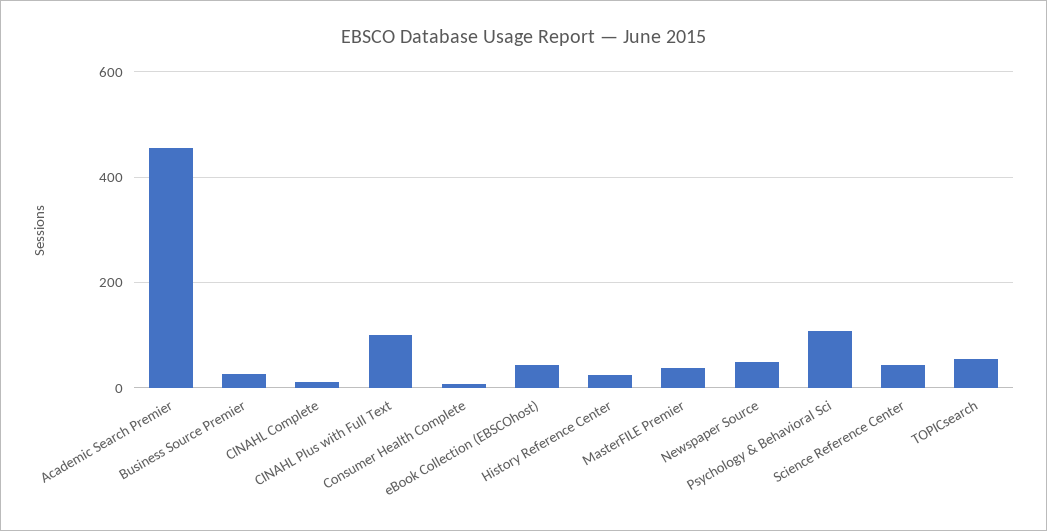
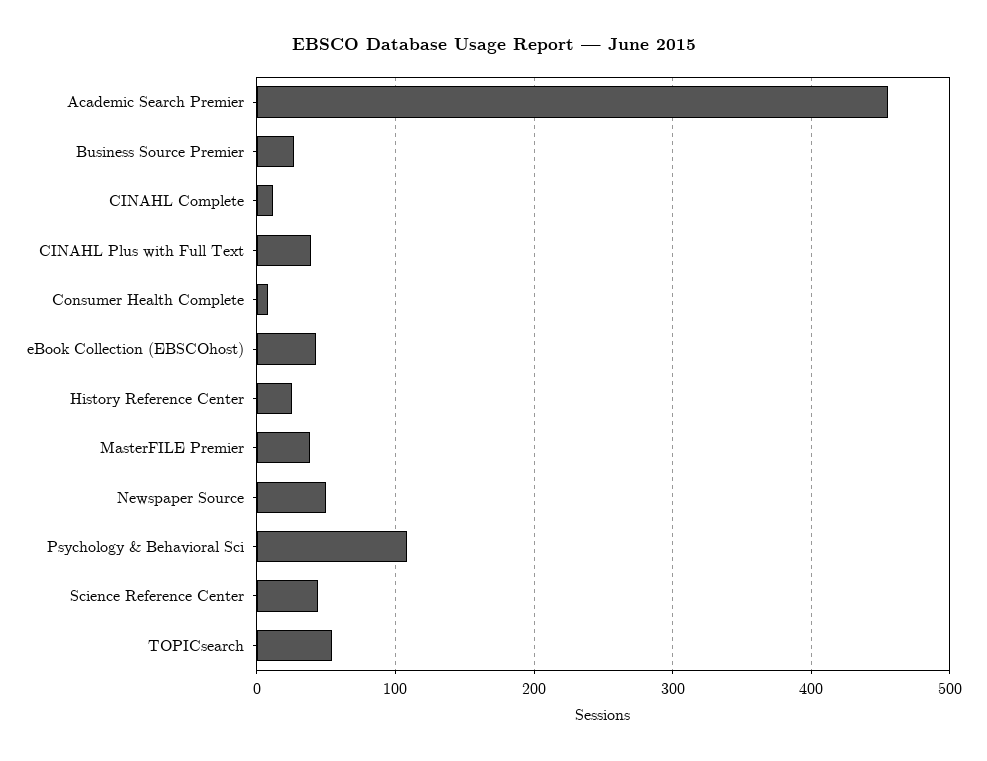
  {
    "Academic Search Premier": 460,
    "Business Source Premier": 30,
    "CINAHL Complete": 10,
-   "CINAHL Plus with Full Text": 100,
+   "CINAHL Plus with Full Text": 40,
    "Consumer Health Complete": 10,
    "eBook Collection (EBSCOhost)": 40,
    "History Reference Center": 30,
    "MasterFILE Premier": 40,
    "Newspaper Source": 50,
    "Psychology & Behavioral Sci": 110,
    "Science Reference Center": 40,
    "TOPICsearch": 50
  }

